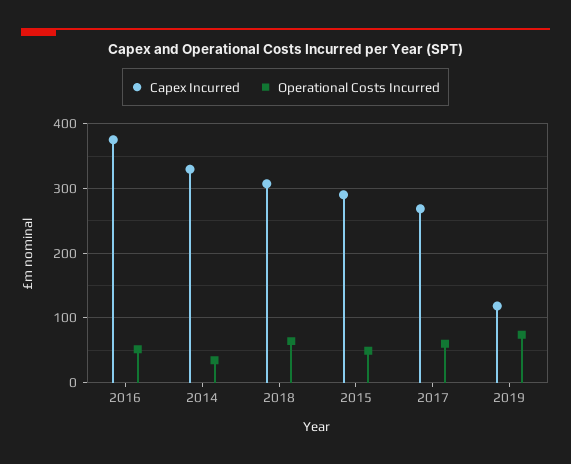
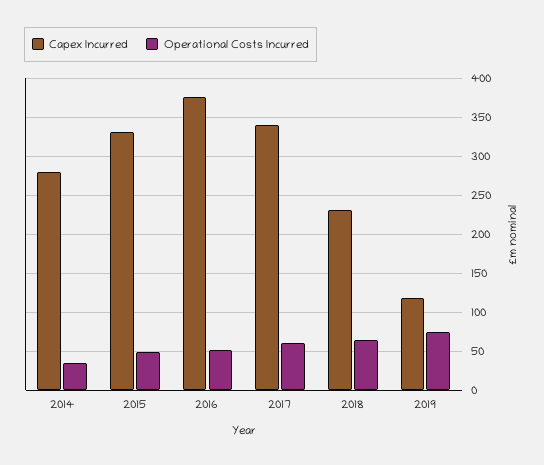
  {
    "Capex Incurred": {
      "2016": 380,
-     "2014": 330,
+     "2014": 280,
-     "2018": 310,
+     "2018": 230,
-     "2015": 290,
+     "2015": 330,
-     "2017": 270,
+     "2017": 340,
      "2019": 120
    },
    "Operational Costs Incurred": {
      "2016": 50,
      "2014": 30,
      "2018": 60,
      "2015": 50,
      "2017": 60,
      "2019": 70
    }
  }

